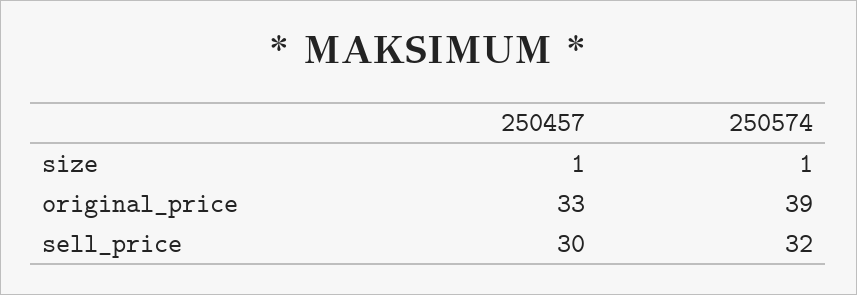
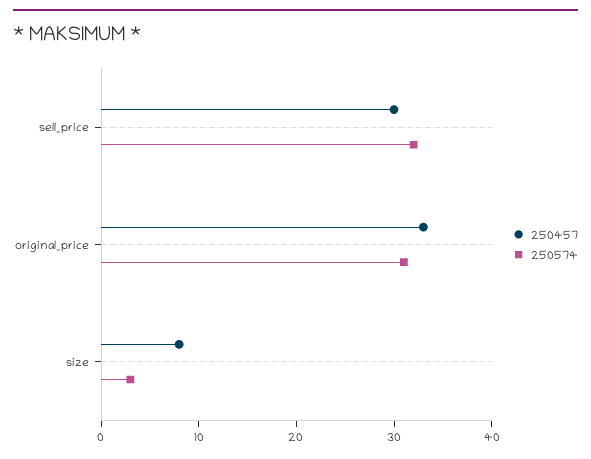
  {
    "250457": {
-     "size": 1,
+     "size": 8,
      "original_price": 33,
      "sell_price": 30
    },
    "250574": {
-     "size": 1,
+     "size": 3,
-     "original_price": 39,
+     "original_price": 31,
      "sell_price": 32
    }
  }

